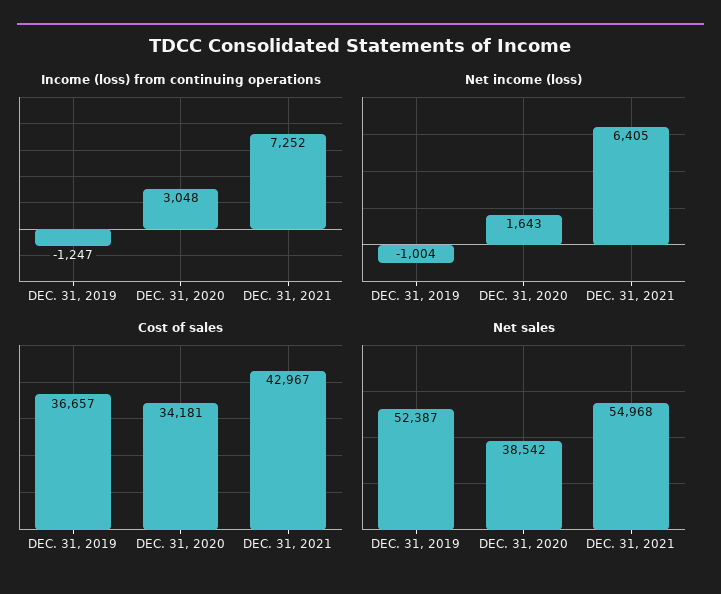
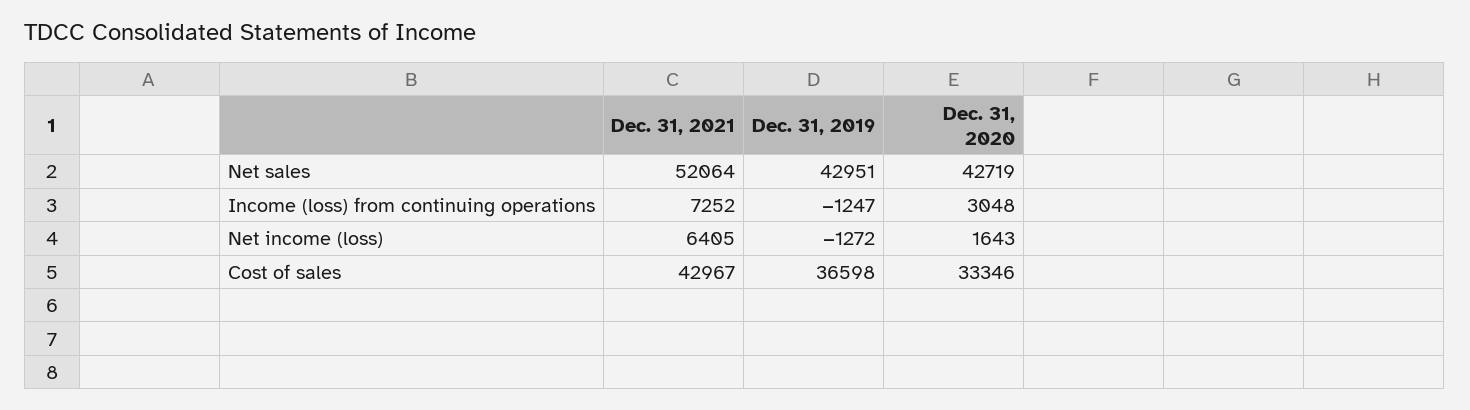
  {
    "Income (loss) from continuing operations": {
      "DEC. 31, 2019": -1247,
      "DEC. 31, 2020": 3048,
      "DEC. 31, 2021": 7252
    },
    "Net income (loss)": {
-     "DEC. 31, 2019": -1004,
+     "DEC. 31, 2019": -1272,
      "DEC. 31, 2020": 1643,
      "DEC. 31, 2021": 6405
    },
    "Cost of sales": {
-     "DEC. 31, 2019": 36657,
+     "DEC. 31, 2019": 36598,
-     "DEC. 31, 2020": 34181,
+     "DEC. 31, 2020": 33346,
      "DEC. 31, 2021": 42967
    },
    "Net sales": {
-     "DEC. 31, 2019": 52387,
+     "DEC. 31, 2019": 42951,
-     "DEC. 31, 2020": 38542,
+     "DEC. 31, 2020": 42719,
-     "DEC. 31, 2021": 54968
+     "DEC. 31, 2021": 52064
    }
  }

